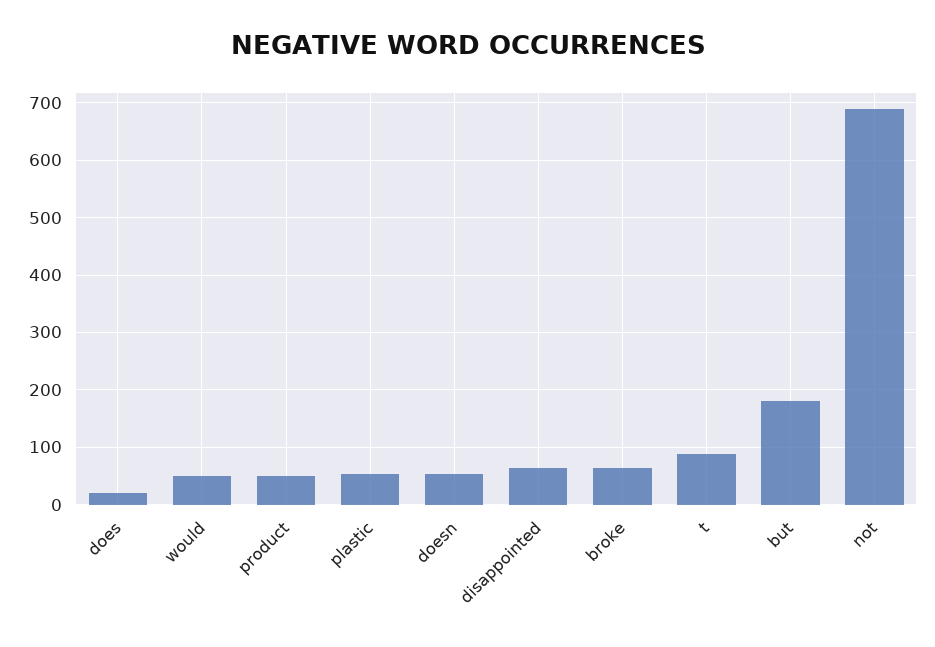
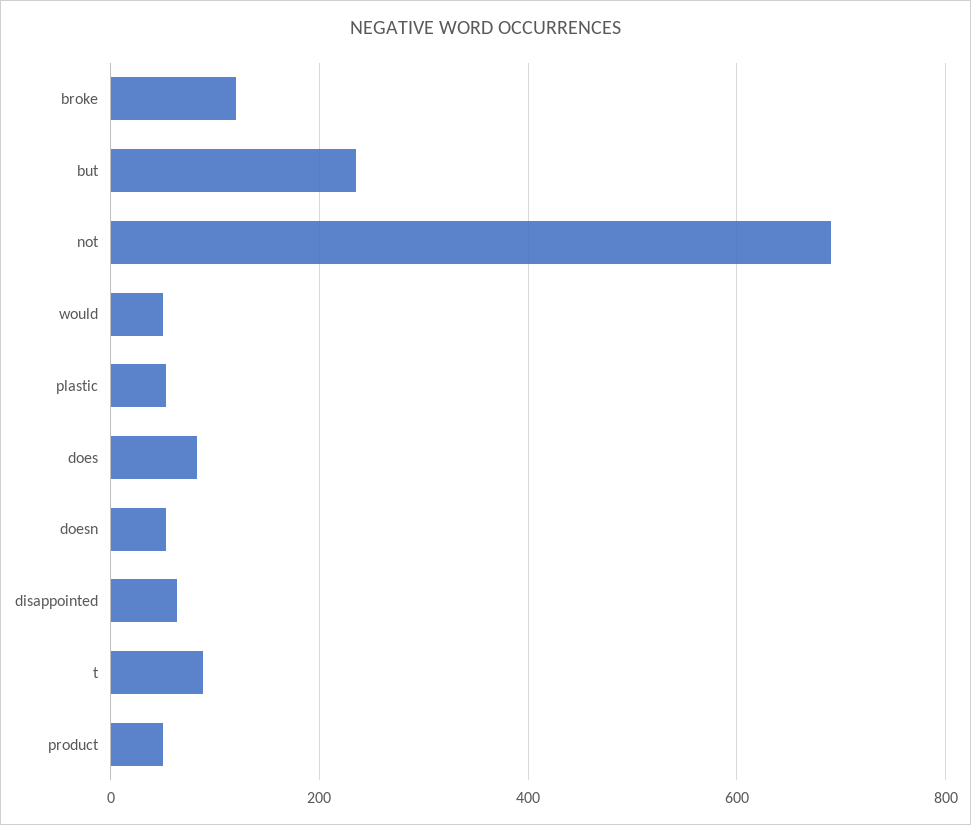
  {
-   "does": 20,
+   "does": 80,
    "would": 60,
    "product": 60,
    "plastic": 60,
    "doesn": 60,
    "disappointed": 60,
-   "broke": 60,
+   "broke": 120,
    "t": 80,
-   "but": 180,
+   "but": 240,
    "not": 700
  }

